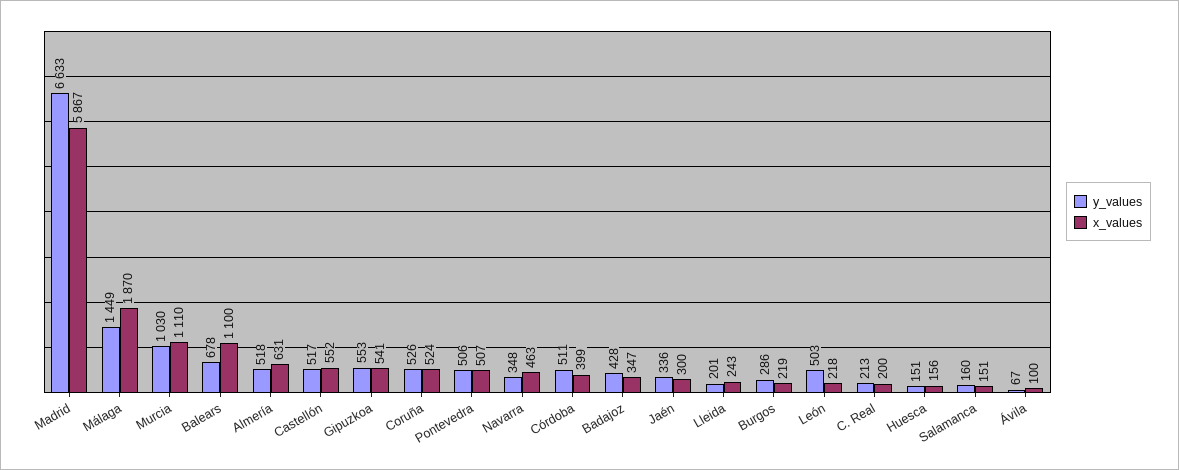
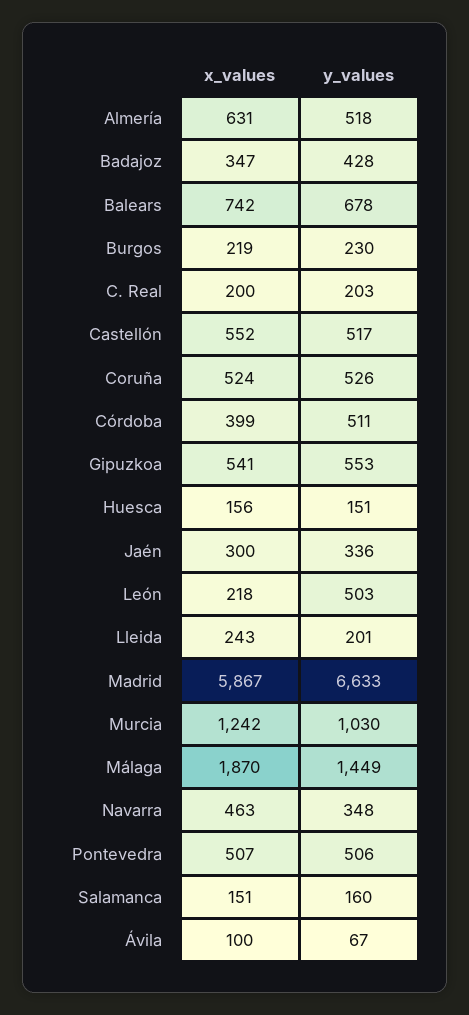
  {
    "y_values": {
      "Madrid": 6633,
      "Málaga": 1449,
      "Murcia": 1030,
      "Balears": 678,
      "Almería": 518,
      "Castellón": 517,
      "Gipuzkoa": 553,
      "Coruña": 526,
      "Pontevedra": 506,
      "Navarra": 348,
      "Córdoba": 511,
      "Badajoz": 428,
      "Jaén": 336,
      "Lleida": 201,
-     "Burgos": 286,
+     "Burgos": 230,
      "León": 503,
-     "C. Real": 213,
+     "C. Real": 203,
      "Huesca": 151,
      "Salamanca": 160,
      "Ávila": 67
    },
    "x_values": {
      "Madrid": 5867,
      "Málaga": 1870,
-     "Murcia": 1110,
+     "Murcia": 1242,
-     "Balears": 1100,
+     "Balears": 742,
      "Almería": 631,
      "Castellón": 552,
      "Gipuzkoa": 541,
      "Coruña": 524,
      "Pontevedra": 507,
      "Navarra": 463,
      "Córdoba": 399,
      "Badajoz": 347,
      "Jaén": 300,
      "Lleida": 243,
      "Burgos": 219,
      "León": 218,
      "C. Real": 200,
      "Huesca": 156,
      "Salamanca": 151,
      "Ávila": 100
    }
  }

